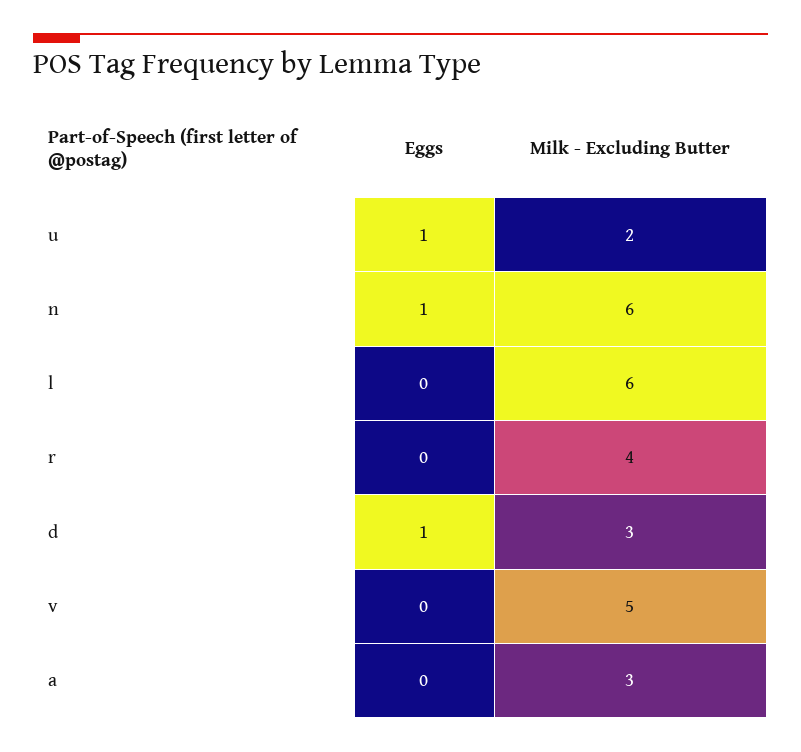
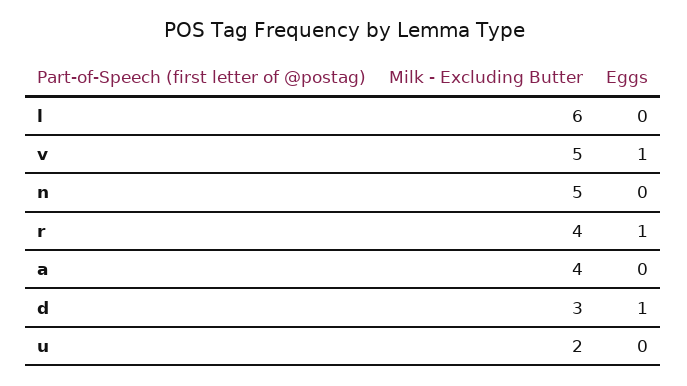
  {
    "Eggs": {
-     "u": 1,
+     "u": 0,
-     "n": 1,
+     "n": 0,
      "l": 0,
-     "r": 0,
+     "r": 1,
      "d": 1,
-     "v": 0,
+     "v": 1,
      "a": 0
    },
    "Milk - Excluding Butter": {
      "u": 2,
-     "n": 6,
+     "n": 5,
      "l": 6,
      "r": 4,
      "d": 3,
      "v": 5,
-     "a": 3
+     "a": 4
    }
  }

